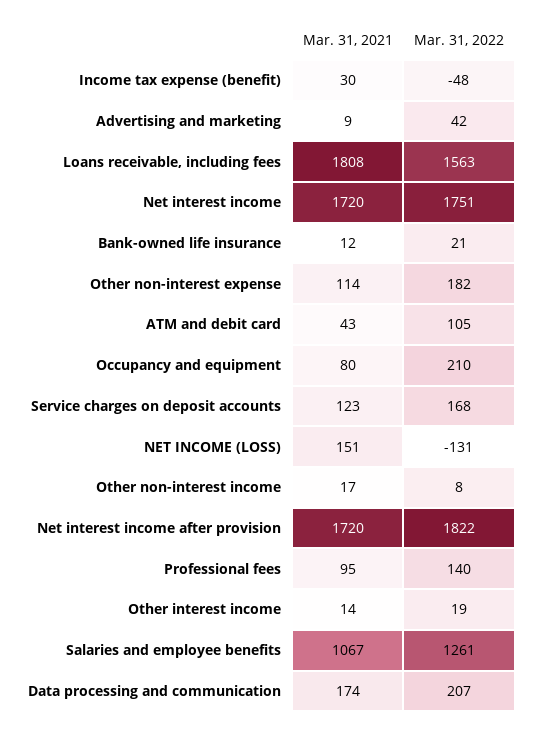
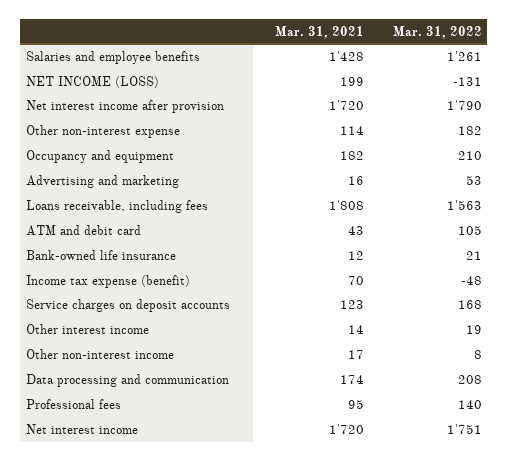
  {
    "Mar. 31, 2021": {
-     "Income tax expense (benefit)": 30,
+     "Income tax expense (benefit)": 70,
-     "Advertising and marketing": 9,
+     "Advertising and marketing": 16,
      "Loans receivable, including fees": 1808,
      "Net interest income": 1720,
      "Bank-owned life insurance": 12,
      "Other non-interest expense": 114,
      "ATM and debit card": 43,
-     "Occupancy and equipment": 80,
+     "Occupancy and equipment": 182,
      "Service charges on deposit accounts": 123,
-     "NET INCOME (LOSS)": 151,
+     "NET INCOME (LOSS)": 199,
      "Other non-interest income": 17,
      "Net interest income after provision": 1720,
      "Professional fees": 95,
      "Other interest income": 14,
-     "Salaries and employee benefits": 1067,
+     "Salaries and employee benefits": 1428,
      "Data processing and communication": 174
    },
    "Mar. 31, 2022": {
      "Income tax expense (benefit)": -48,
-     "Advertising and marketing": 42,
+     "Advertising and marketing": 53,
      "Loans receivable, including fees": 1563,
      "Net interest income": 1751,
      "Bank-owned life insurance": 21,
      "Other non-interest expense": 182,
      "ATM and debit card": 105,
      "Occupancy and equipment": 210,
      "Service charges on deposit accounts": 168,
      "NET INCOME (LOSS)": -131,
      "Other non-interest income": 8,
-     "Net interest income after provision": 1822,
+     "Net interest income after provision": 1790,
      "Professional fees": 140,
      "Other interest income": 19,
      "Salaries and employee benefits": 1261,
-     "Data processing and communication": 207
+     "Data processing and communication": 208
    }
  }

